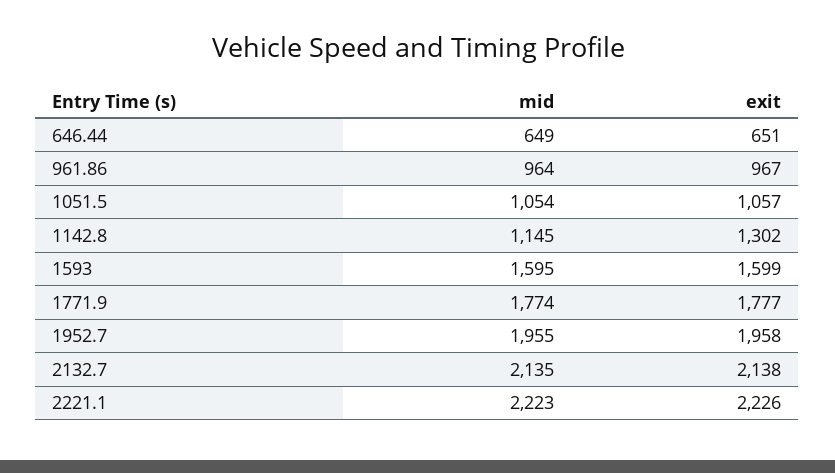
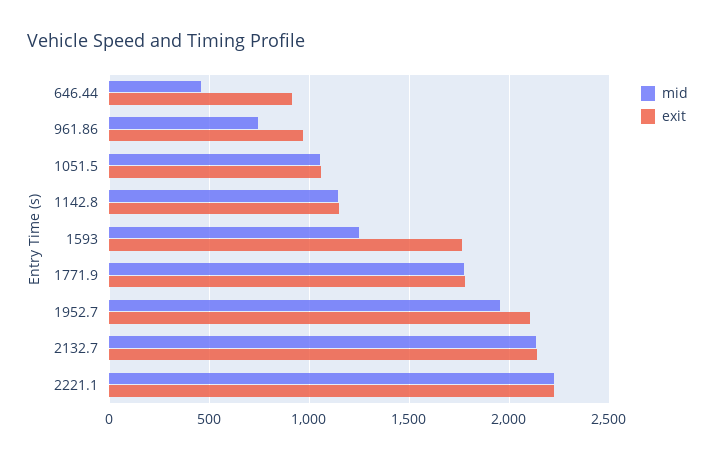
  {
    "mid": {
-     "646.44": 649,
+     "646.44": 450,
-     "961.86": 964,
+     "961.86": 750,
      "1051.5": 1054,
      "1142.8": 1145,
-     "1593": 1595,
+     "1593": 1250,
      "1771.9": 1774,
      "1952.7": 1955,
      "2132.7": 2135,
      "2221.1": 2223
    },
    "exit": {
-     "646.44": 651,
+     "646.44": 900,
      "961.86": 967,
      "1051.5": 1057,
-     "1142.8": 1302,
+     "1142.8": 1150,
-     "1593": 1599,
+     "1593": 1750,
      "1771.9": 1777,
-     "1952.7": 1958,
+     "1952.7": 2100,
      "2132.7": 2138,
      "2221.1": 2226
    }
  }

